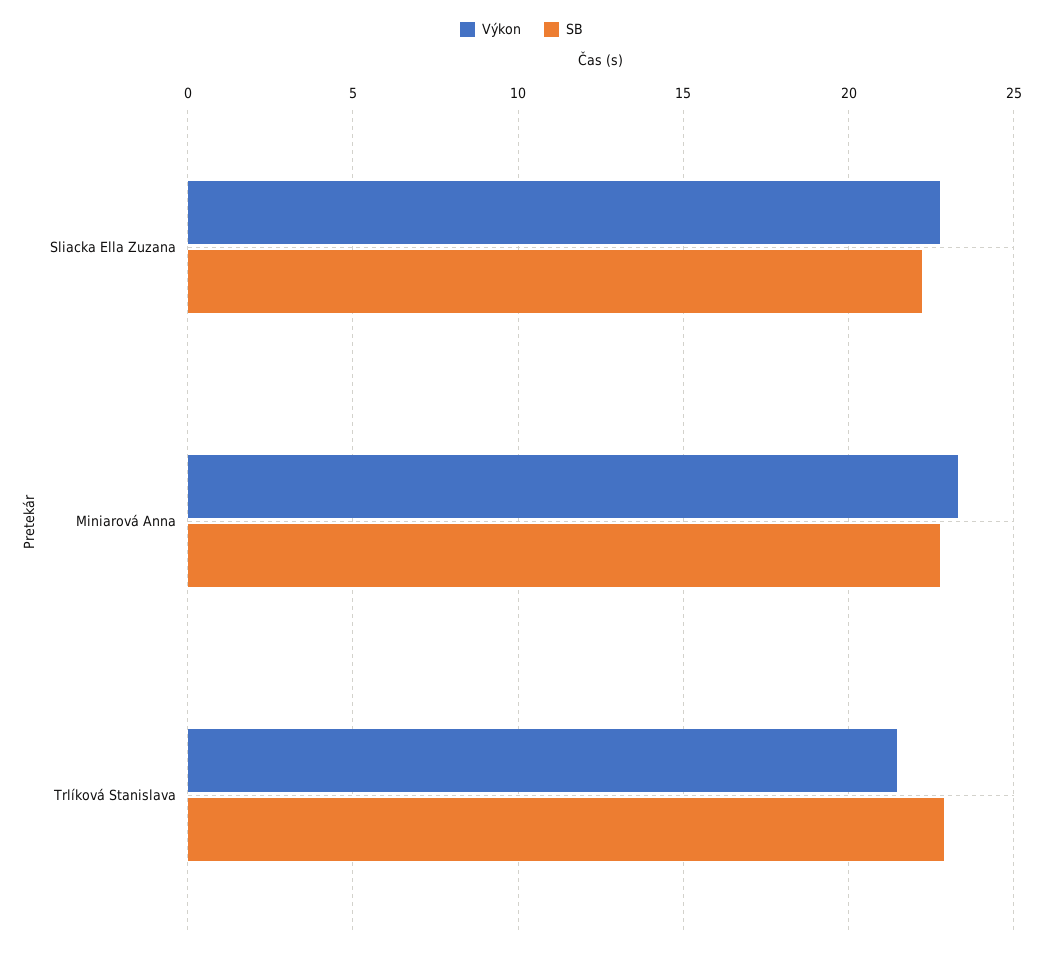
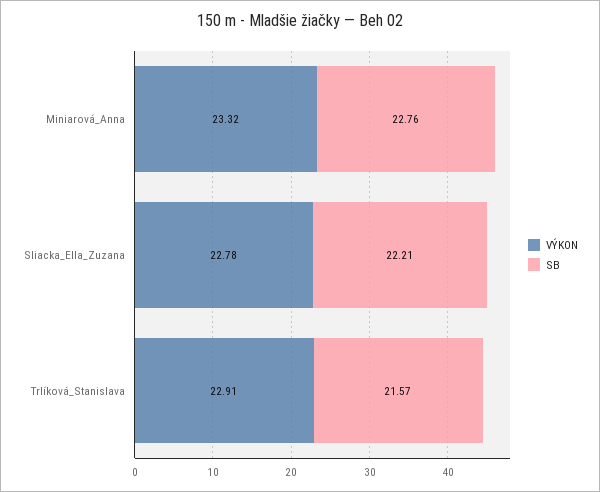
  {
    "Výkon": {
      "Sliacka Ella Zuzana": 22.78,
      "Miniarová Anna": 23.32,
-     "Trlíková Stanislava": 21.5
+     "Trlíková Stanislava": 22.91
    },
    "SB": {
      "Sliacka Ella Zuzana": 22.21,
      "Miniarová Anna": 22.76,
-     "Trlíková Stanislava": 23
+     "Trlíková Stanislava": 21.57
    }
  }

